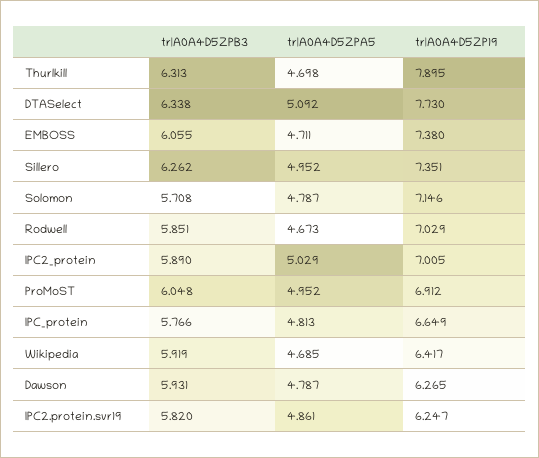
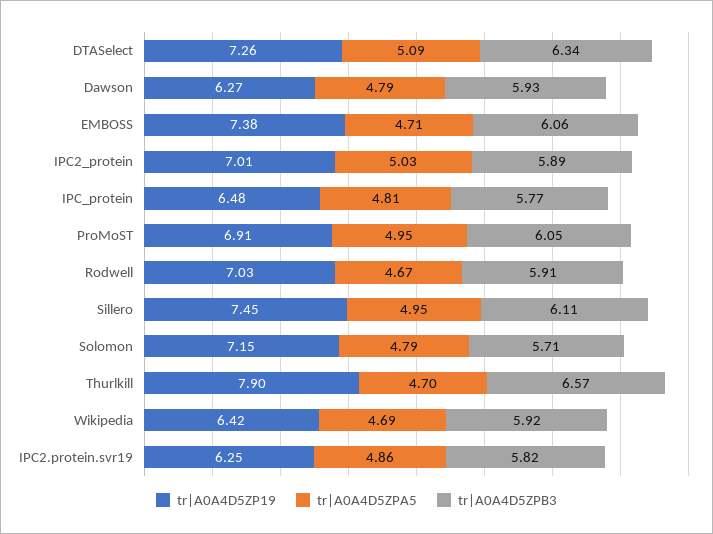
  {
    "tr|A0A4D5ZPB3": {
-     "Thurlkill": 6.313,
+     "Thurlkill": 6.57,
      "DTASelect": 6.338,
      "EMBOSS": 6.055,
-     "Sillero": 6.262,
+     "Sillero": 6.11,
      "Solomon": 5.708,
-     "Rodwell": 5.851,
+     "Rodwell": 5.91,
      "IPC2_protein": 5.89,
      "ProMoST": 6.048,
      "IPC_protein": 5.766,
      "Wikipedia": 5.919,
      "Dawson": 5.931,
      "IPC2.protein.svr19": 5.82
    },
    "tr|A0A4D5ZPA5": {
      "Thurlkill": 4.698,
      "DTASelect": 5.092,
      "EMBOSS": 4.711,
      "Sillero": 4.952,
      "Solomon": 4.787,
      "Rodwell": 4.673,
      "IPC2_protein": 5.029,
      "ProMoST": 4.952,
      "IPC_protein": 4.813,
      "Wikipedia": 4.685,
      "Dawson": 4.787,
      "IPC2.protein.svr19": 4.861
    },
    "tr|A0A4D5ZP19": {
      "Thurlkill": 7.895,
-     "DTASelect": 7.73,
+     "DTASelect": 7.26,
      "EMBOSS": 7.38,
-     "Sillero": 7.351,
+     "Sillero": 7.45,
      "Solomon": 7.146,
      "Rodwell": 7.029,
      "IPC2_protein": 7.005,
      "ProMoST": 6.912,
-     "IPC_protein": 6.649,
+     "IPC_protein": 6.48,
      "Wikipedia": 6.417,
      "Dawson": 6.265,
      "IPC2.protein.svr19": 6.247
    }
  }

